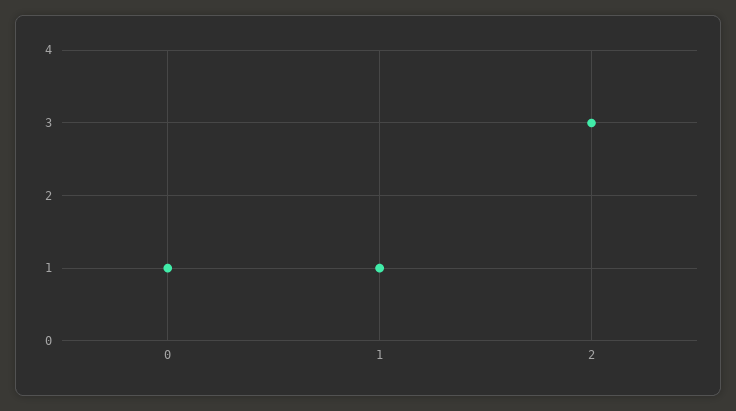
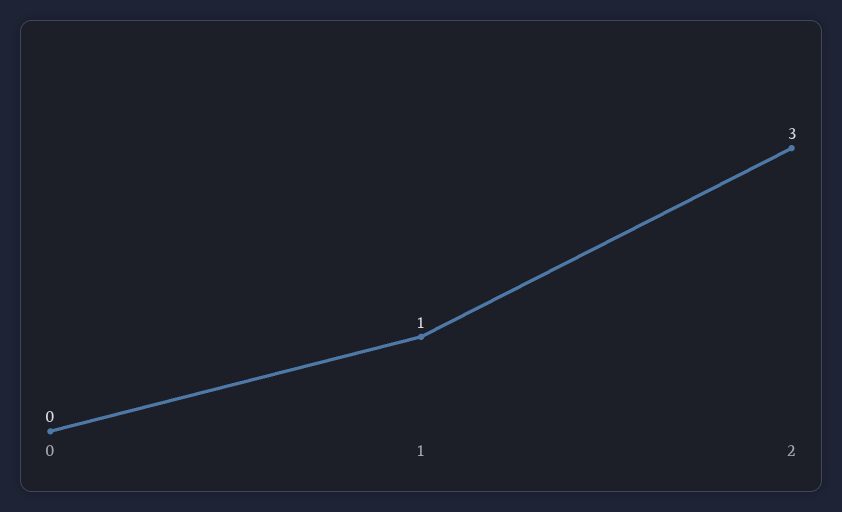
  {
-   "0": 1,
+   "0": 0,
    "1": 1,
    "2": 3
  }

